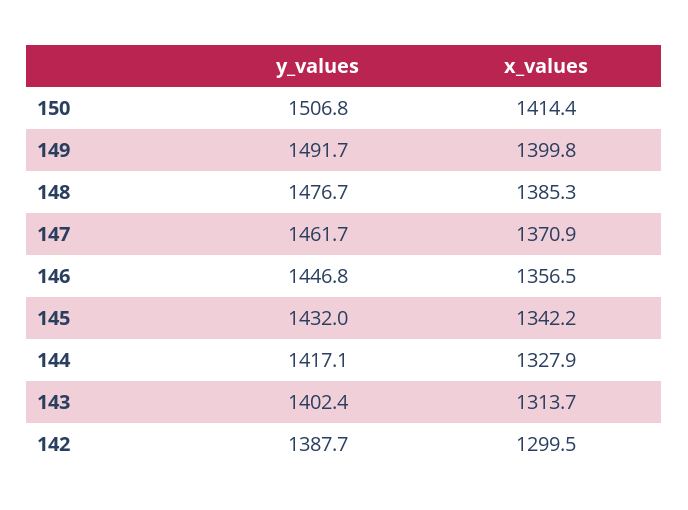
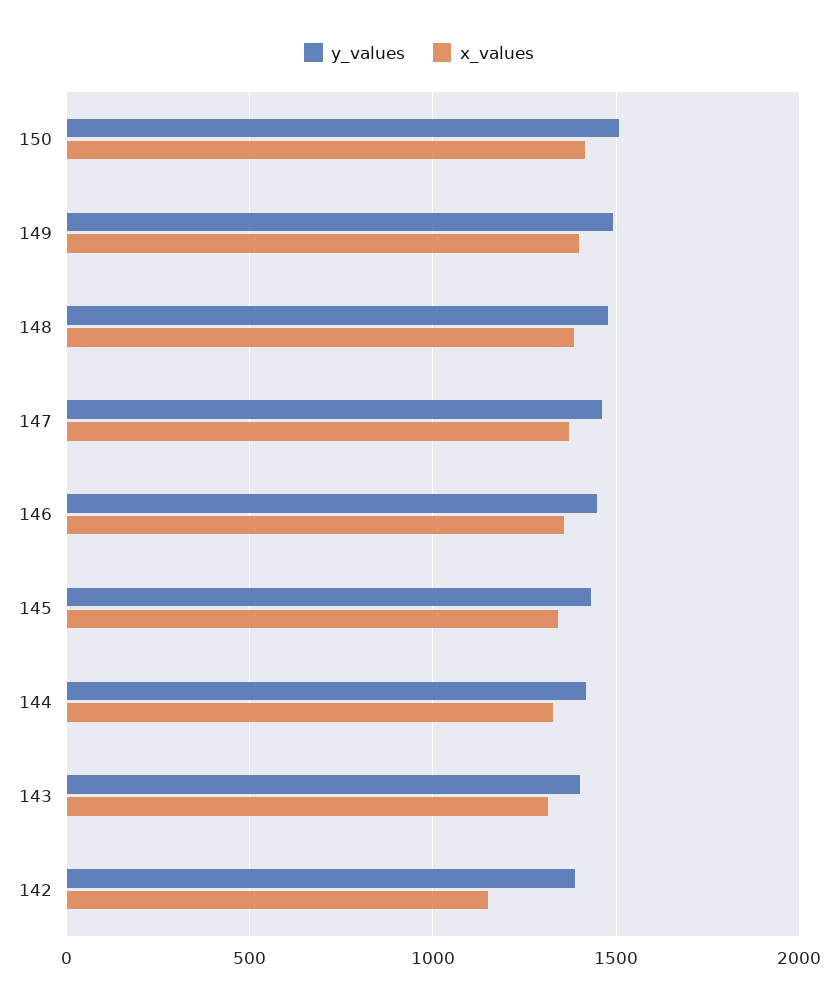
  {
    "y_values": {
      "150": 1506.8,
      "149": 1491.7,
      "148": 1476.7,
      "147": 1461.7,
      "146": 1446.8,
      "145": 1432,
      "144": 1417.1,
      "143": 1402.4,
      "142": 1387.7
    },
    "x_values": {
      "150": 1414.4,
      "149": 1399.8,
      "148": 1385.3,
      "147": 1370.9,
      "146": 1356.5,
      "145": 1342.2,
      "144": 1327.9,
      "143": 1313.7,
-     "142": 1299.5
+     "142": 1150
    }
  }

